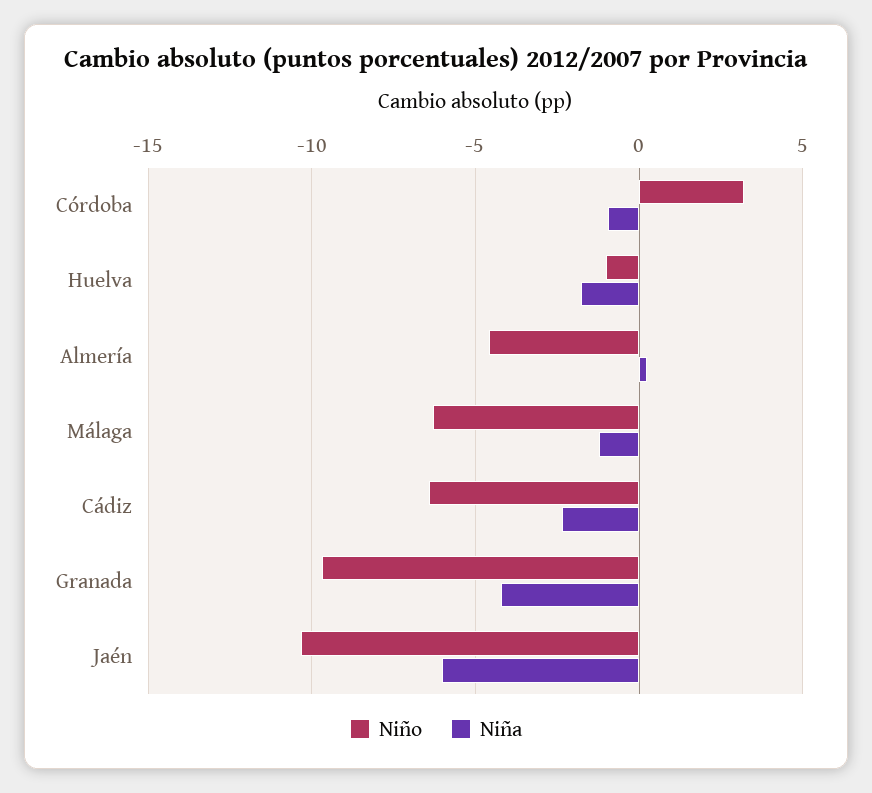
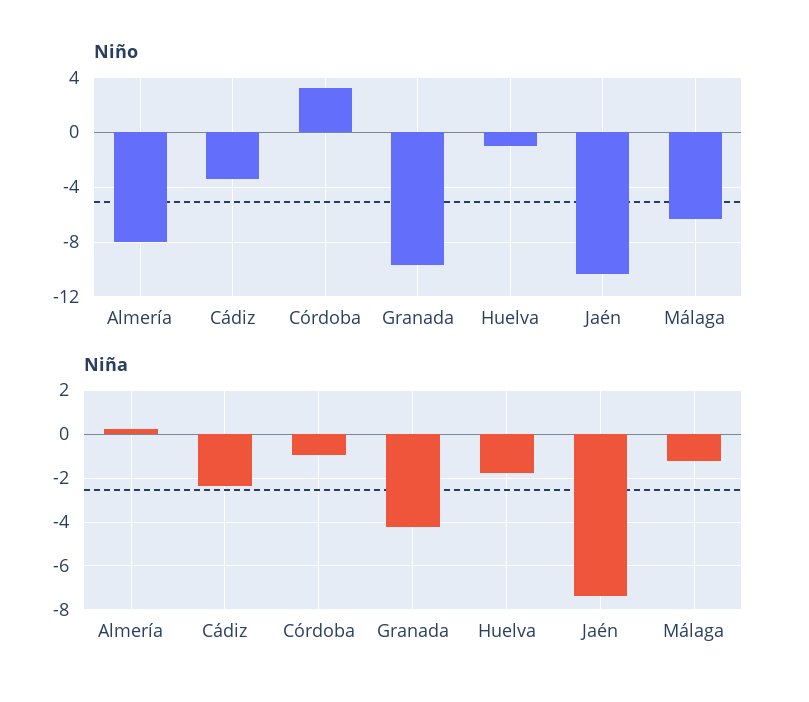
  {
    "Niño": {
      "Córdoba": 3,
      "Huelva": -1,
-     "Almería": -4.5,
+     "Almería": -8,
      "Málaga": -6.5,
-     "Cádiz": -6.5,
+     "Cádiz": -3.5,
      "Granada": -9.5,
      "Jaén": -10.5
    },
    "Niña": {
      "Córdoba": -1,
      "Huelva": -2,
      "Almería": 0,
      "Málaga": -1,
      "Cádiz": -2.5,
      "Granada": -4,
-     "Jaén": -6
+     "Jaén": -7.5
    }
  }

